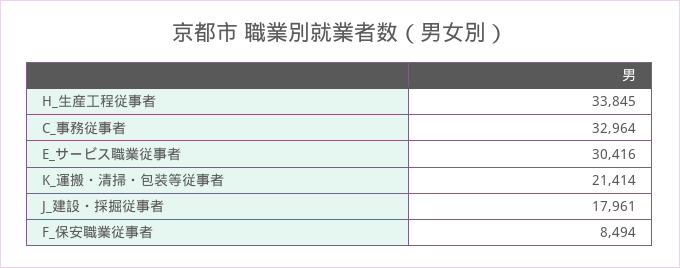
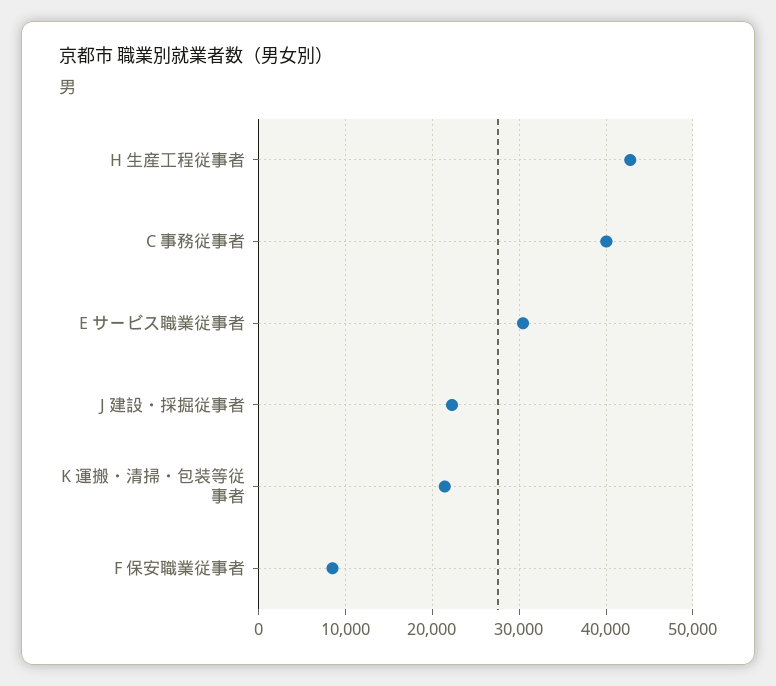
  {
-   "H_生産工程従事者": 33845,
+   "H_生産工程従事者": 43000,
-   "C_事務従事者": 32964,
+   "C_事務従事者": 40000,
    "E_サービス職業従事者": 30416,
    "K_運搬・清掃・包装等従事者": 21414,
-   "J_建設・採掘従事者": 17961,
+   "J_建設・採掘従事者": 22000,
    "F_保安職業従事者": 8494
  }

